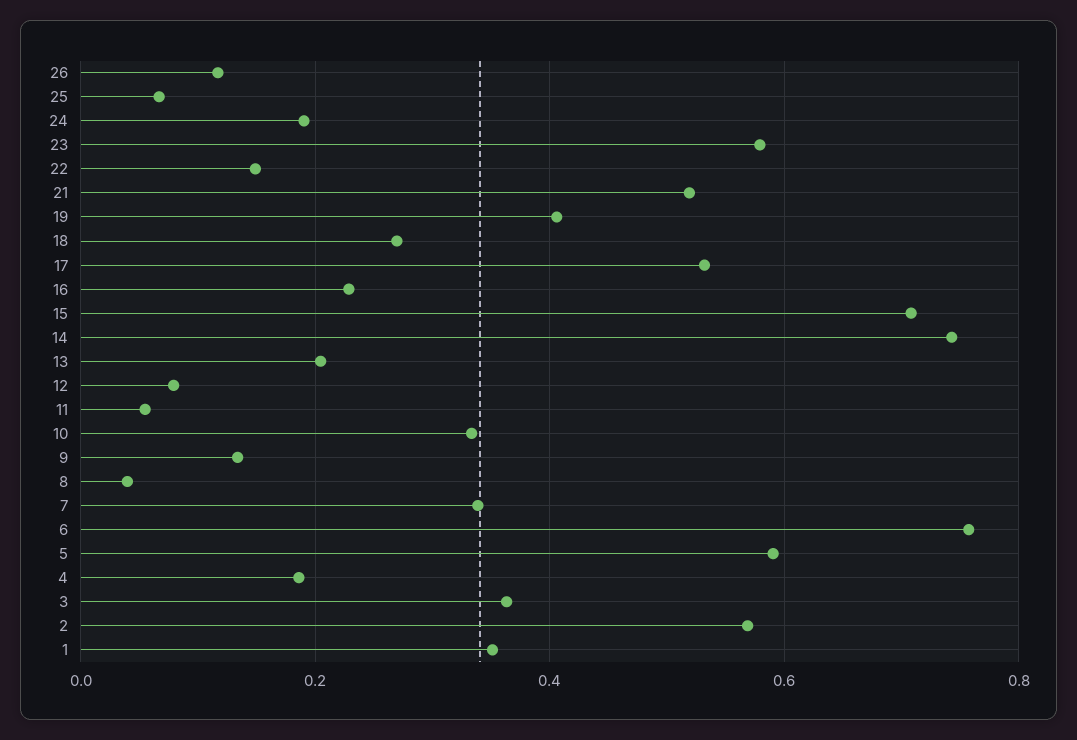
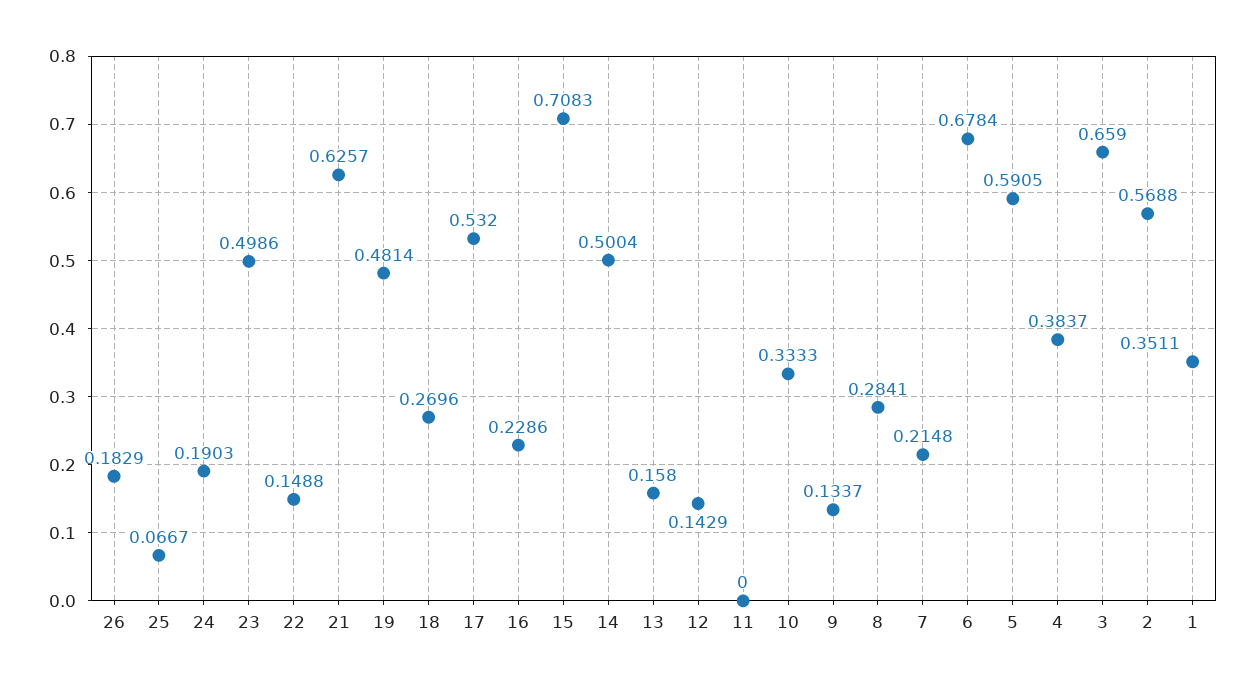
  {
-   "26": 0.12,
+   "26": 0.1829,
    "25": 0.0667,
    "24": 0.1903,
-   "23": 0.58,
+   "23": 0.4986,
    "22": 0.1488,
-   "21": 0.52,
+   "21": 0.6257,
-   "19": 0.4,
+   "19": 0.4814,
    "18": 0.2696,
    "17": 0.532,
    "16": 0.2286,
    "15": 0.7083,
-   "14": 0.74,
+   "14": 0.5004,
-   "13": 0.2,
+   "13": 0.158,
-   "12": 0.08,
+   "12": 0.1429,
-   "11": 0.06,
+   "11": 0,
    "10": 0.3333,
    "9": 0.1337,
-   "8": 0.04,
+   "8": 0.2841,
-   "7": 0.34,
+   "7": 0.2148,
-   "6": 0.76,
+   "6": 0.6784,
    "5": 0.5905,
-   "4": 0.18,
+   "4": 0.3837,
-   "3": 0.36,
+   "3": 0.659,
    "2": 0.5688,
    "1": 0.3511
  }

